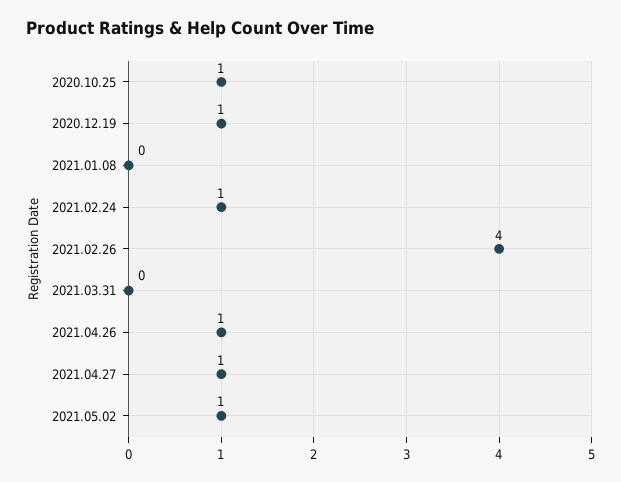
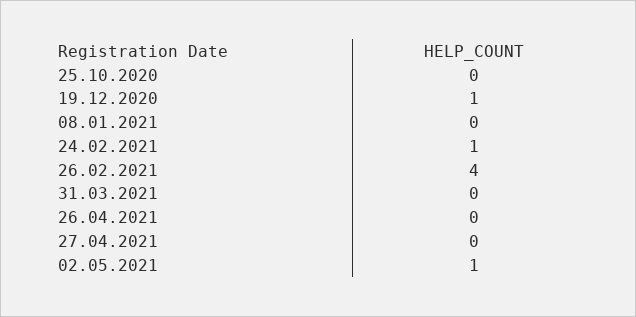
  {
-   "2020.10.25": 1,
+   "2020.10.25": 0,
    "2020.12.19": 1,
    "2021.01.08": 0,
    "2021.02.24": 1,
    "2021.02.26": 4,
    "2021.03.31": 0,
-   "2021.04.26": 1,
+   "2021.04.26": 0,
-   "2021.04.27": 1,
+   "2021.04.27": 0,
    "2021.05.02": 1
  }

